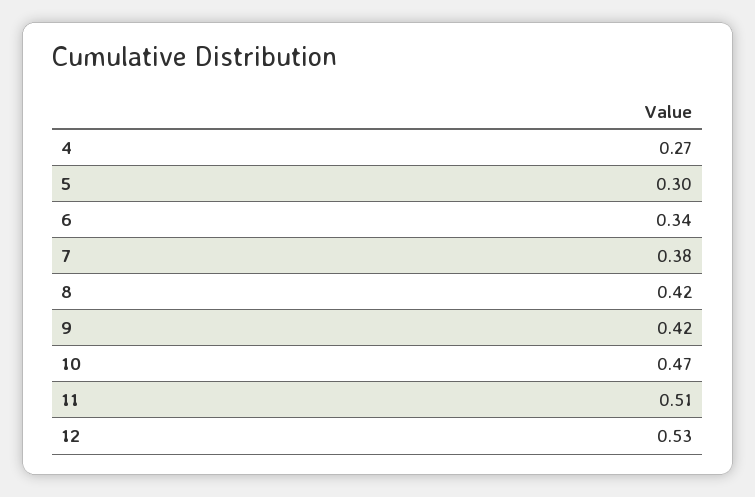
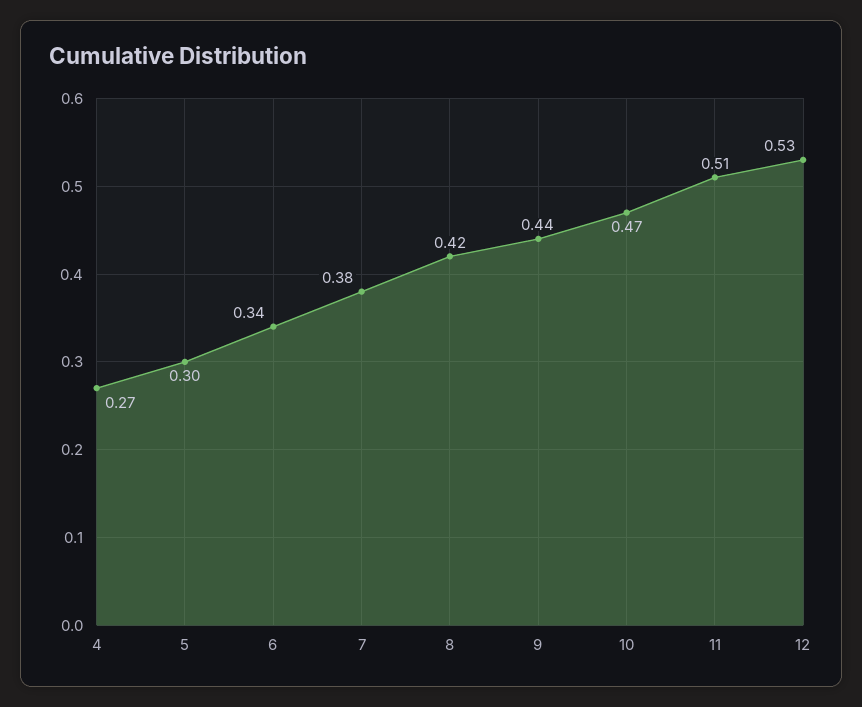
  {
    "4": 0.27,
    "5": 0.3,
    "6": 0.34,
    "7": 0.38,
    "8": 0.42,
-   "9": 0.42,
+   "9": 0.44,
    "10": 0.47,
    "11": 0.51,
    "12": 0.53
  }

